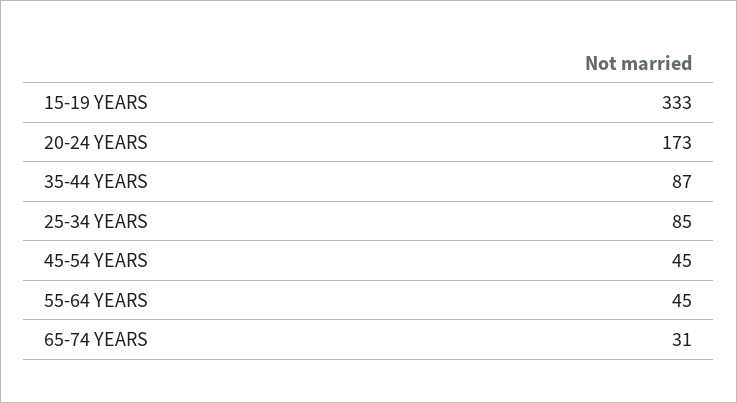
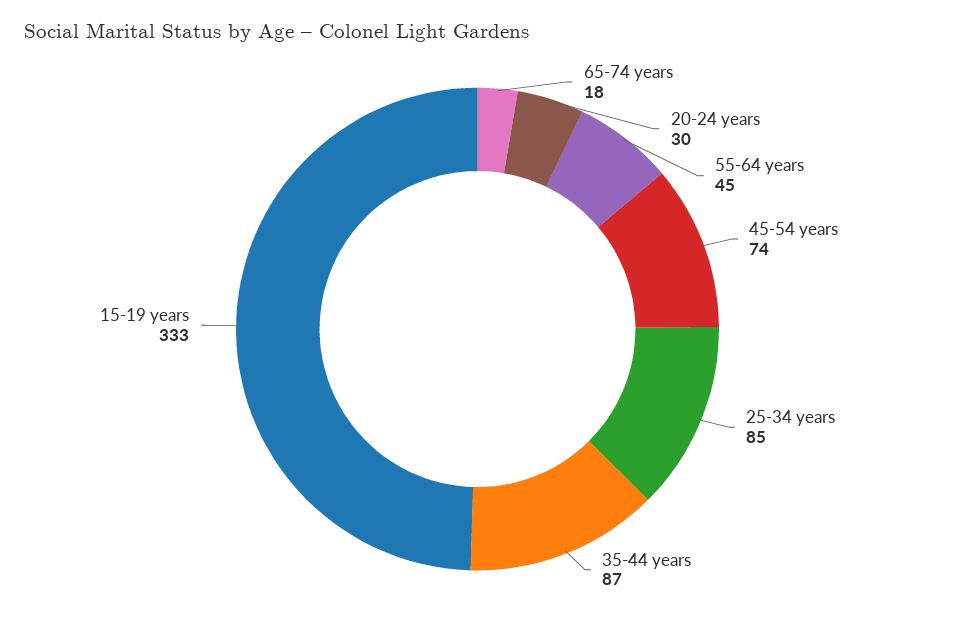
  {
    "15-19 YEARS": 333,
-   "20-24 YEARS": 173,
+   "20-24 YEARS": 30,
    "35-44 YEARS": 87,
    "25-34 YEARS": 85,
-   "45-54 YEARS": 45,
+   "45-54 YEARS": 74,
    "55-64 YEARS": 45,
-   "65-74 YEARS": 31
+   "65-74 YEARS": 18
  }

